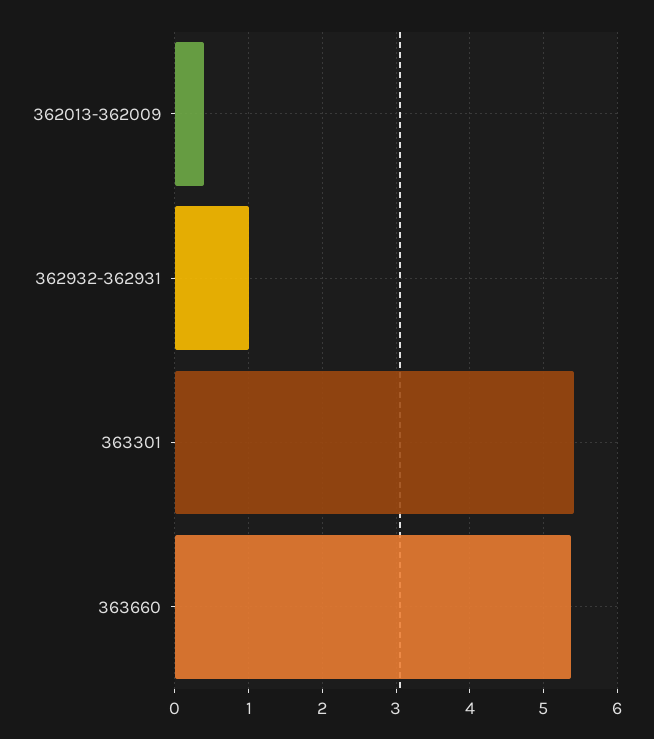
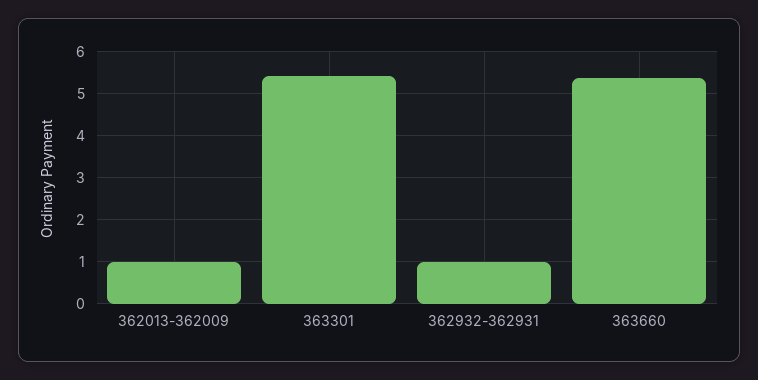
  {
-   "362013-362009": 0.4,
+   "362013-362009": 1,
    "362932-362931": 1,
    "363301": 5.4,
    "363660": 5.4
  }

